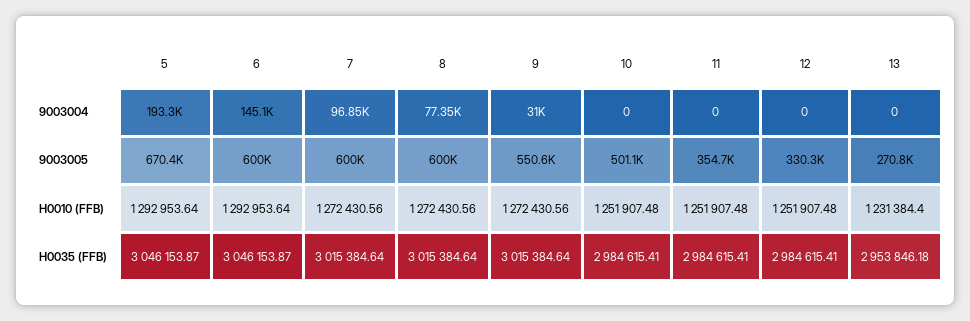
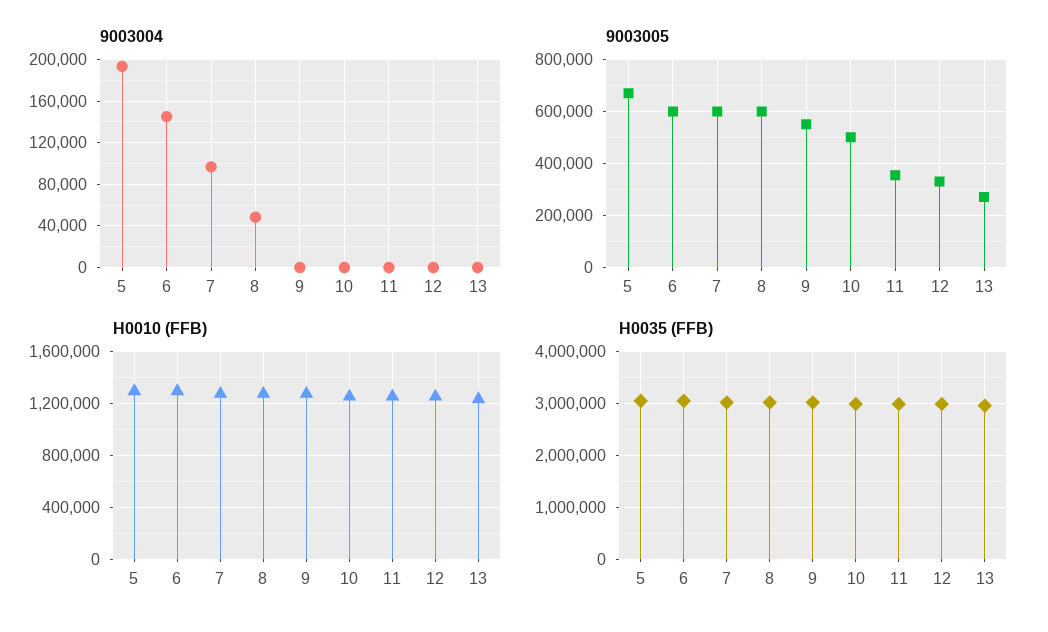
  {
    "9003004": {
      "5": 193300,
      "6": 145100,
      "7": 96850,
-     "8": 77350,
+     "8": 50000,
-     "9": 31000,
+     "9": 0,
      "10": 0,
      "11": 0,
      "12": 0,
      "13": 0
    },
    "9003005": {
      "5": 670400,
      "6": 600000,
      "7": 600000,
      "8": 600000,
      "9": 550600,
      "10": 501100,
      "11": 354700,
      "12": 330300,
      "13": 270800
    },
    "H0010 (FFB)": {
      "5": 1292953.64,
      "6": 1292953.64,
      "7": 1272430.56,
      "8": 1272430.56,
      "9": 1272430.56,
      "10": 1251907.48,
      "11": 1251907.48,
      "12": 1251907.48,
      "13": 1231384.4
    },
    "H0035 (FFB)": {
      "5": 3046153.87,
      "6": 3046153.87,
      "7": 3015384.64,
      "8": 3015384.64,
      "9": 3015384.64,
      "10": 2984615.41,
      "11": 2984615.41,
      "12": 2984615.41,
      "13": 2953846.18
    }
  }

